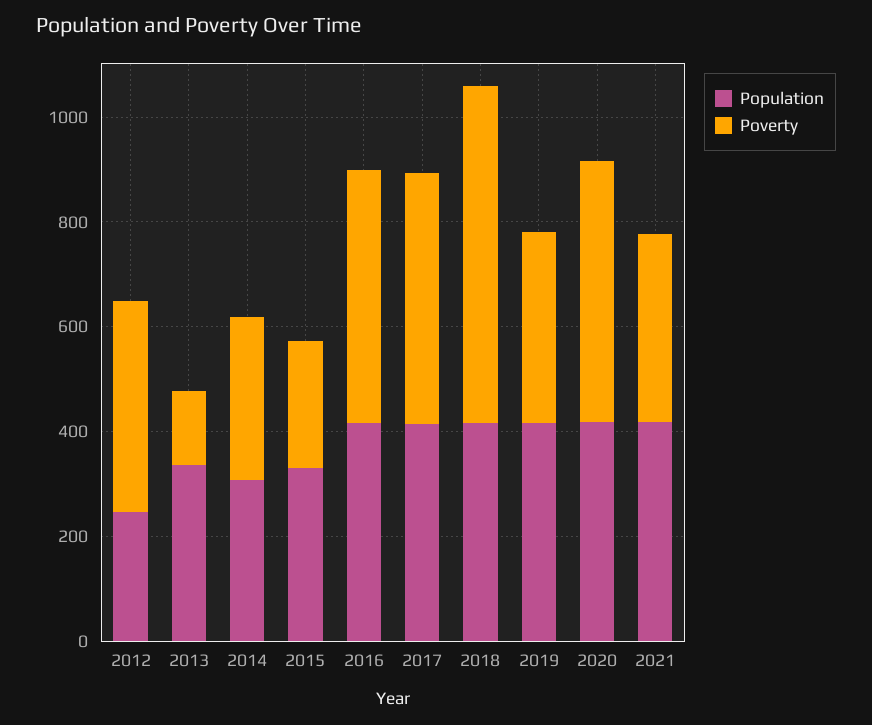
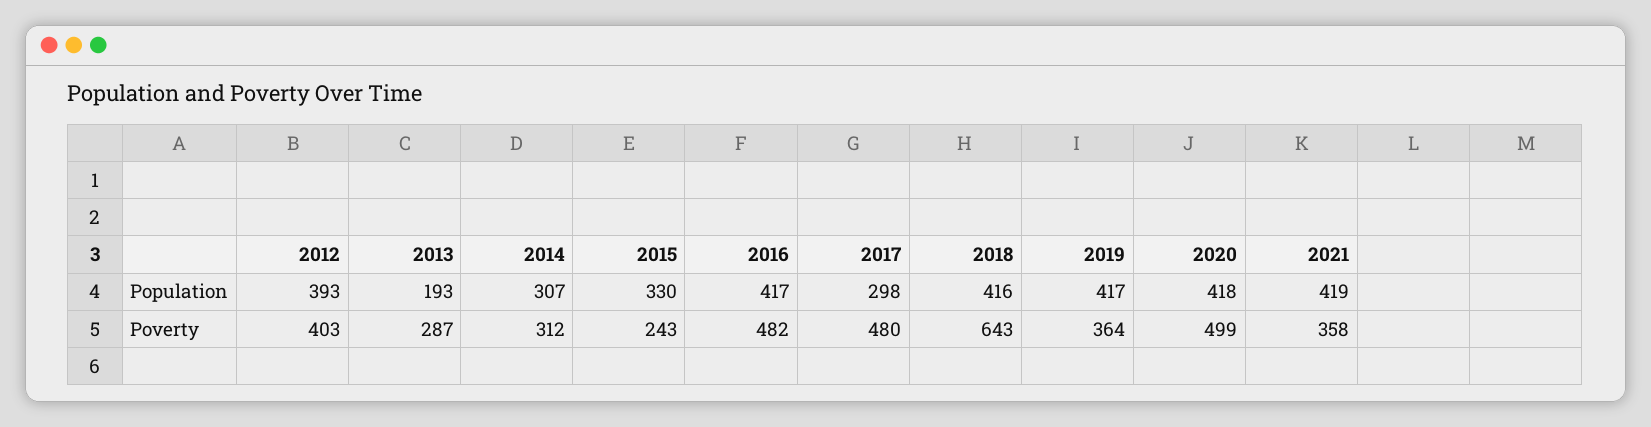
  {
    "Population": {
-     "2012": 250,
+     "2012": 393,
-     "2013": 350,
+     "2013": 193,
      "2014": 307,
      "2015": 330,
      "2016": 417,
-     "2017": 400,
+     "2017": 298,
      "2018": 416,
      "2019": 417,
      "2020": 418,
      "2021": 419
    },
    "Poverty": {
      "2012": 403,
-     "2013": 150,
+     "2013": 287,
      "2014": 312,
      "2015": 243,
      "2016": 482,
      "2017": 480,
      "2018": 643,
      "2019": 364,
      "2020": 499,
      "2021": 358
    }
  }

